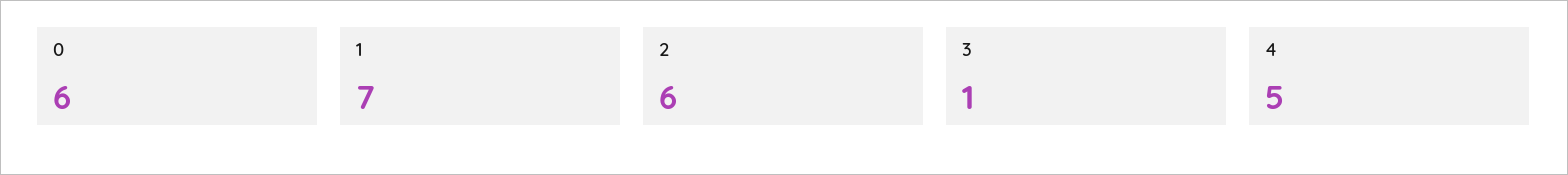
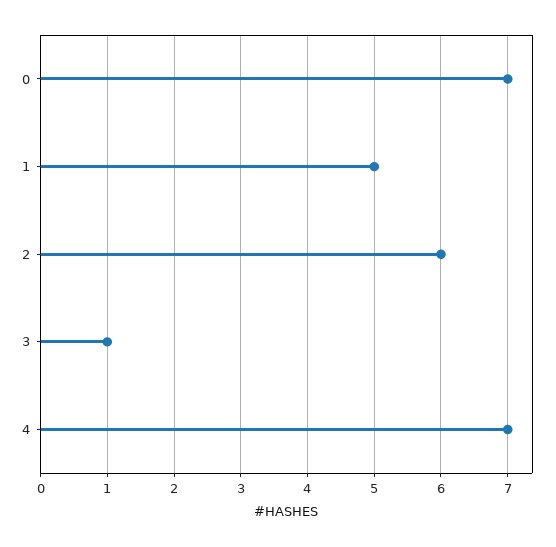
  {
-   "0": 6,
+   "0": 7,
-   "1": 7,
+   "1": 5,
    "2": 6,
    "3": 1,
-   "4": 5
+   "4": 7
  }

